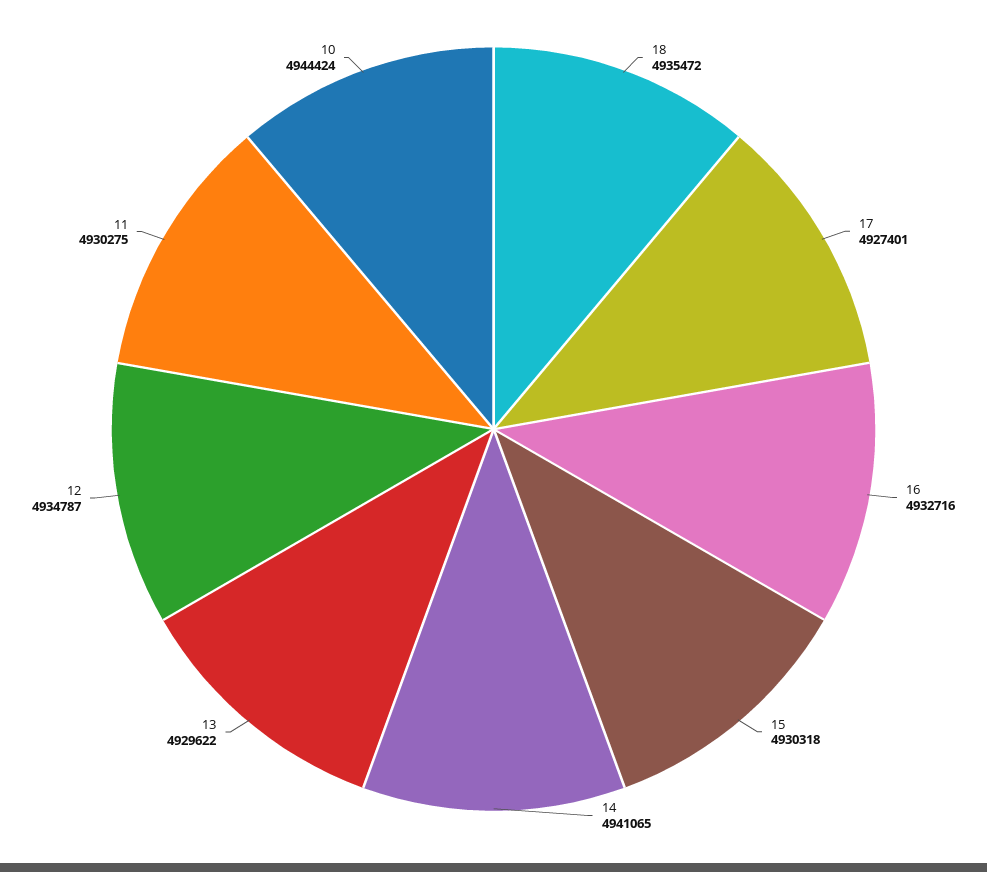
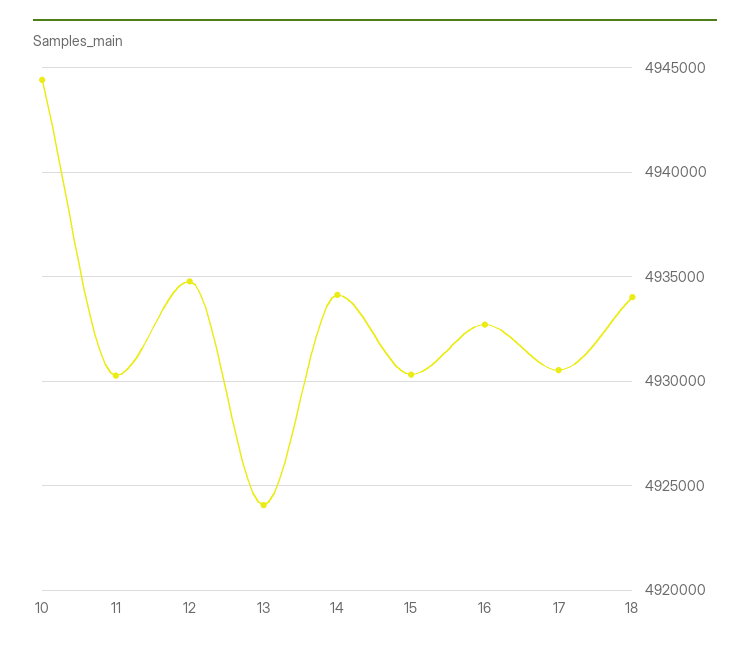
  {
-   "18": 4935472,
+   "18": 4934000,
-   "17": 4927401,
+   "17": 4930500,
    "16": 4932716,
    "15": 4930318,
-   "14": 4941065,
+   "14": 4934000,
-   "13": 4929622,
+   "13": 4924000,
    "12": 4934787,
    "11": 4930275,
    "10": 4944424
  }

